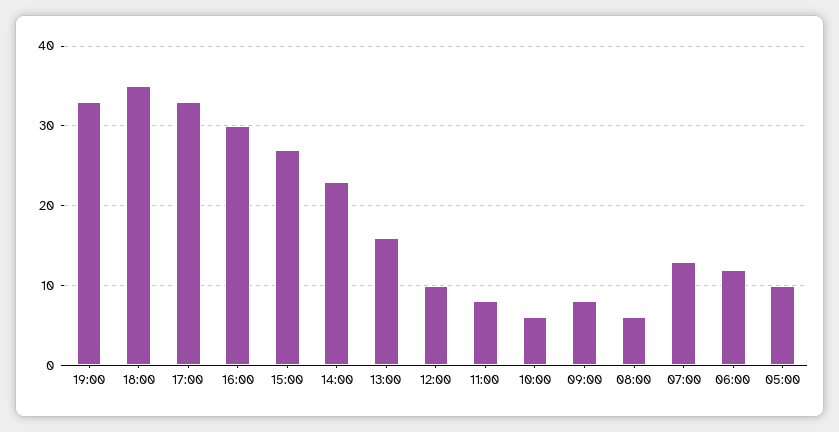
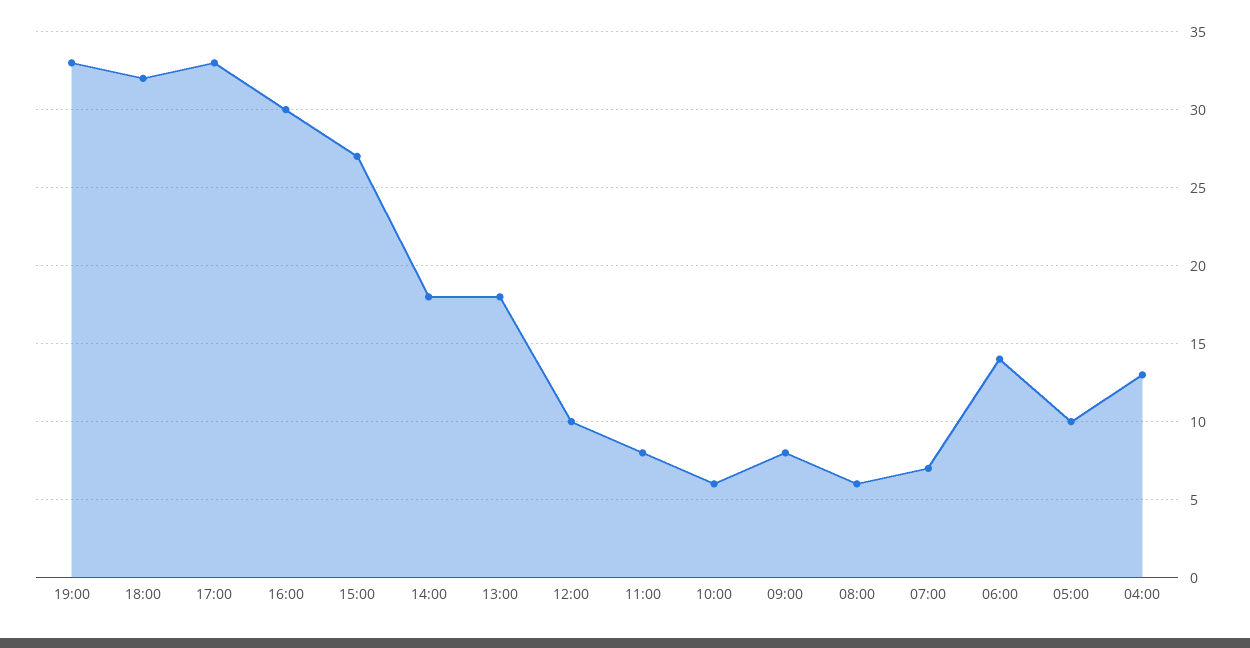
  {
    "19:00": 33,
-   "18:00": 35,
+   "18:00": 32,
    "17:00": 33,
    "16:00": 30,
    "15:00": 27,
-   "14:00": 23,
+   "14:00": 18,
-   "13:00": 16,
+   "13:00": 18,
    "12:00": 10,
    "11:00": 8,
    "10:00": 6,
    "09:00": 8,
    "08:00": 6,
-   "07:00": 13,
+   "07:00": 7,
-   "06:00": 12,
+   "06:00": 14,
-   "05:00": 10
+   "05:00": 10,
+   "04:00": 13
  }

